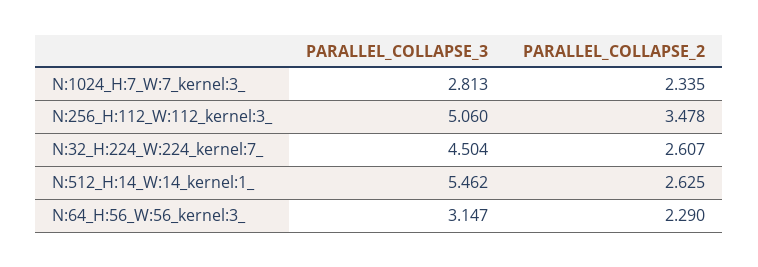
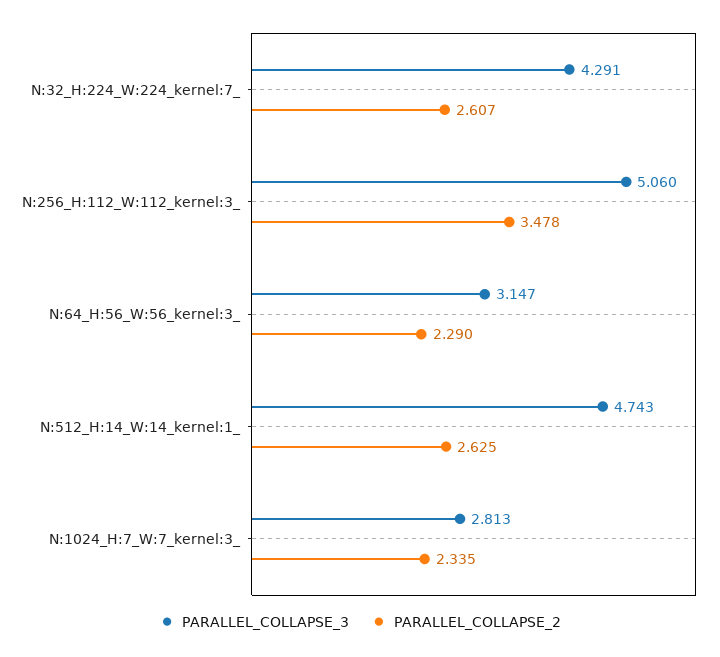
  {
    "PARALLEL_COLLAPSE_3": {
      "N:1024_H:7_W:7_kernel:3_": 2.813,
      "N:256_H:112_W:112_kernel:3_": 5.06,
-     "N:32_H:224_W:224_kernel:7_": 4.504,
+     "N:32_H:224_W:224_kernel:7_": 4.291,
-     "N:512_H:14_W:14_kernel:1_": 5.462,
+     "N:512_H:14_W:14_kernel:1_": 4.743,
      "N:64_H:56_W:56_kernel:3_": 3.147
    },
    "PARALLEL_COLLAPSE_2": {
      "N:1024_H:7_W:7_kernel:3_": 2.335,
      "N:256_H:112_W:112_kernel:3_": 3.478,
      "N:32_H:224_W:224_kernel:7_": 2.607,
      "N:512_H:14_W:14_kernel:1_": 2.625,
      "N:64_H:56_W:56_kernel:3_": 2.29
    }
  }

